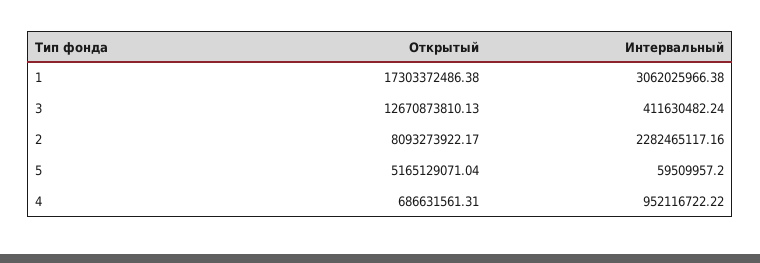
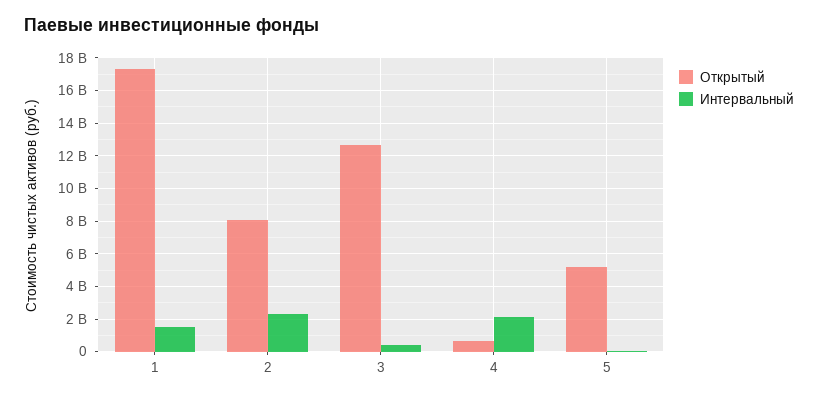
  {
    "Открытый": {
      "1": 17303372486.38,
      "3": 12670873810.13,
      "2": 8093273922.17,
      "5": 5165129071.04,
      "4": 686631561.31
    },
    "Интервальный": {
-     "1": 3062025966.38,
+     "1": 1500000000,
      "3": 411630482.24,
      "2": 2282465117.16,
      "5": 59509957.2,
-     "4": 952116722.22
+     "4": 2000000000
    }
  }

